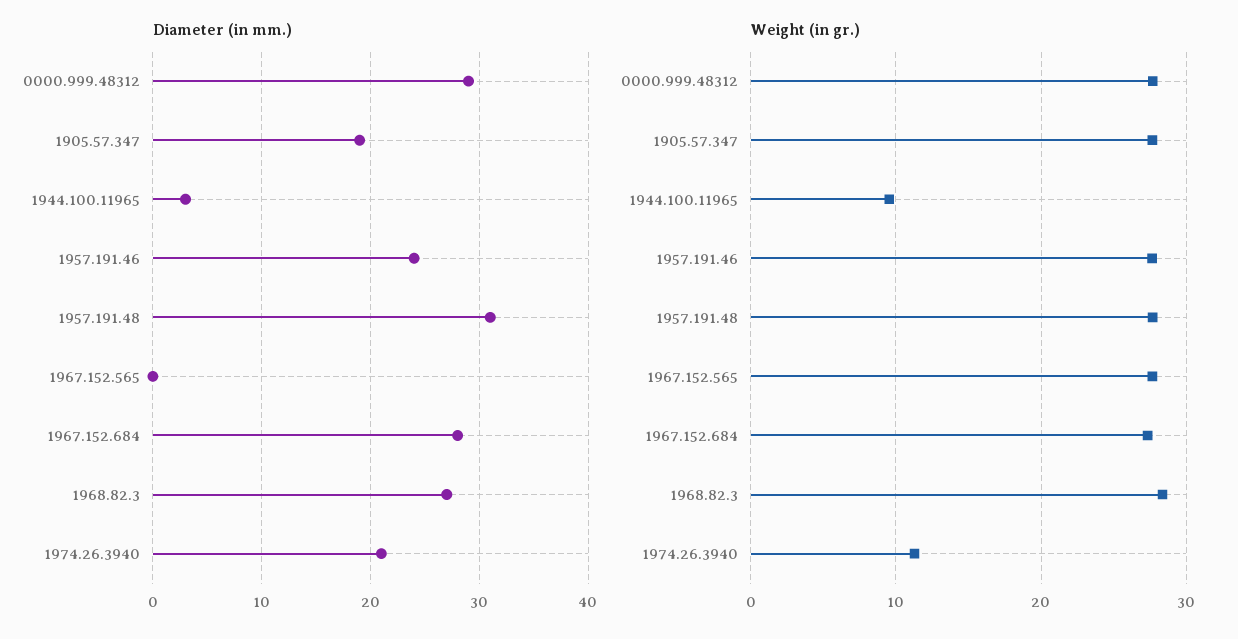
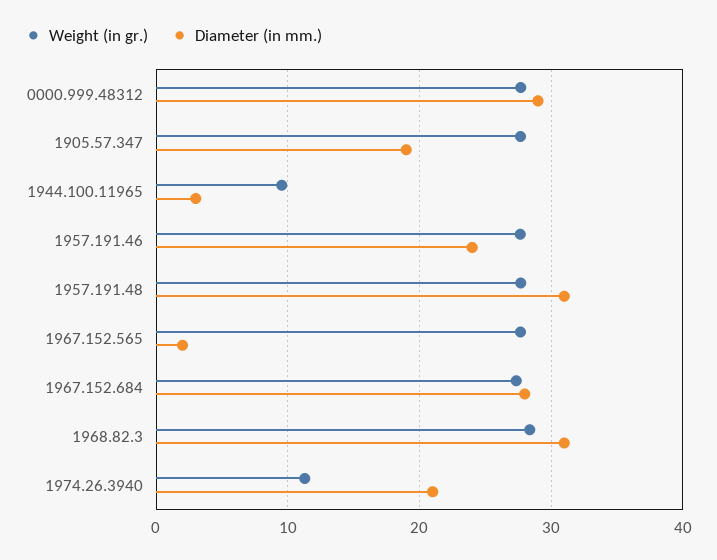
  {
    "Diameter (in mm.)": {
      "0000.999.48312": 29,
      "1905.57.347": 19,
      "1944.100.11965": 3,
      "1957.191.46": 24,
      "1957.191.48": 31,
-     "1967.152.565": 0,
+     "1967.152.565": 2,
      "1967.152.684": 28,
-     "1968.82.3": 27,
+     "1968.82.3": 31,
      "1974.26.3940": 21
    },
    "Weight (in gr.)": {
      "0000.999.48312": 28,
      "1905.57.347": 28,
      "1944.100.11965": 10,
      "1957.191.46": 28,
      "1957.191.48": 28,
      "1967.152.565": 28,
      "1967.152.684": 27,
      "1968.82.3": 28,
      "1974.26.3940": 11
    }
  }

